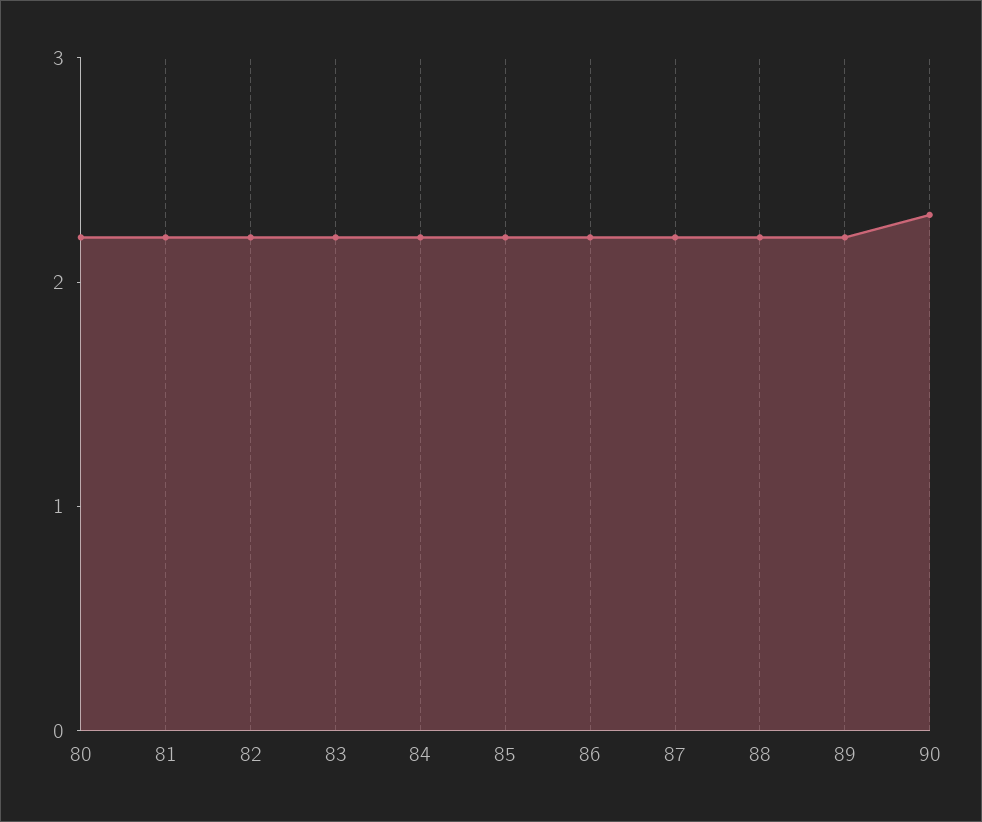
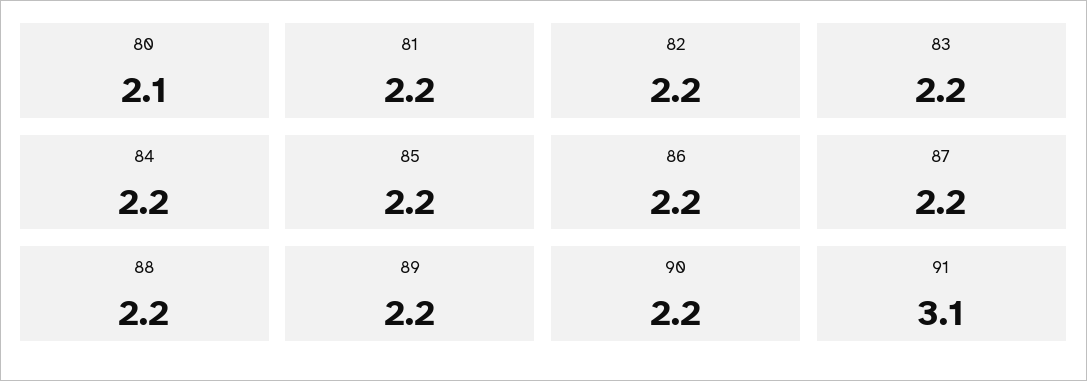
  {
-   "80": 2.2,
+   "80": 2.1,
    "81": 2.2,
    "82": 2.2,
    "83": 2.2,
    "84": 2.2,
    "85": 2.2,
    "86": 2.2,
    "87": 2.2,
    "88": 2.2,
    "89": 2.2,
-   "90": 2.3
+   "90": 2.2,
+   "91": 3.1
  }

